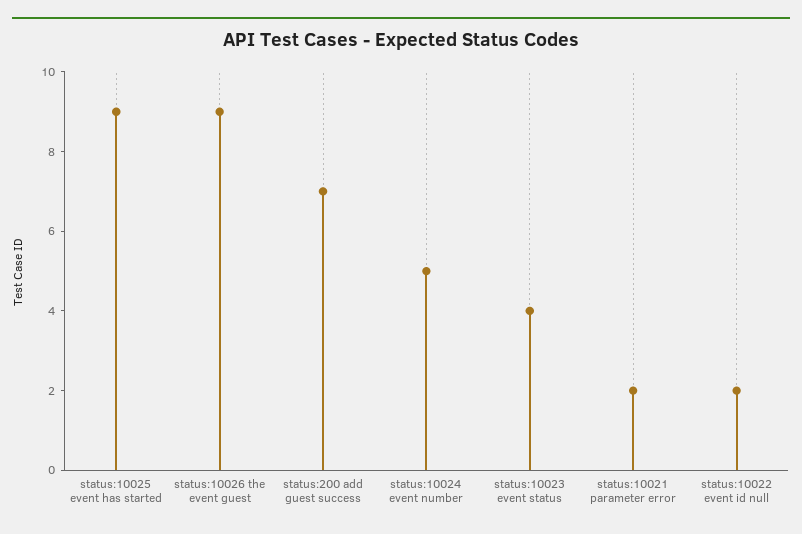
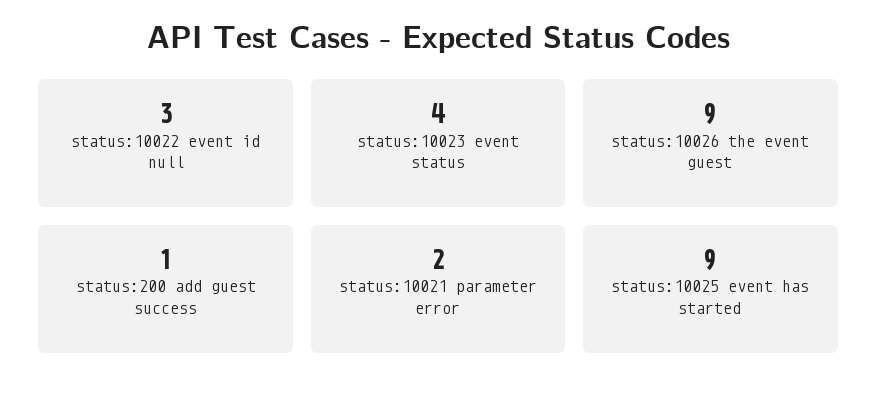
  {
    "status:10025 event has started": 9,
    "status:10026 the event guest": 9,
-   "status:200 add guest success": 7,
+   "status:200 add guest success": 1,
-   "status:10024 event number": 5,
    "status:10023 event status": 4,
    "status:10021 parameter error": 2,
-   "status:10022 event id null": 2
+   "status:10022 event id null": 3
  }

